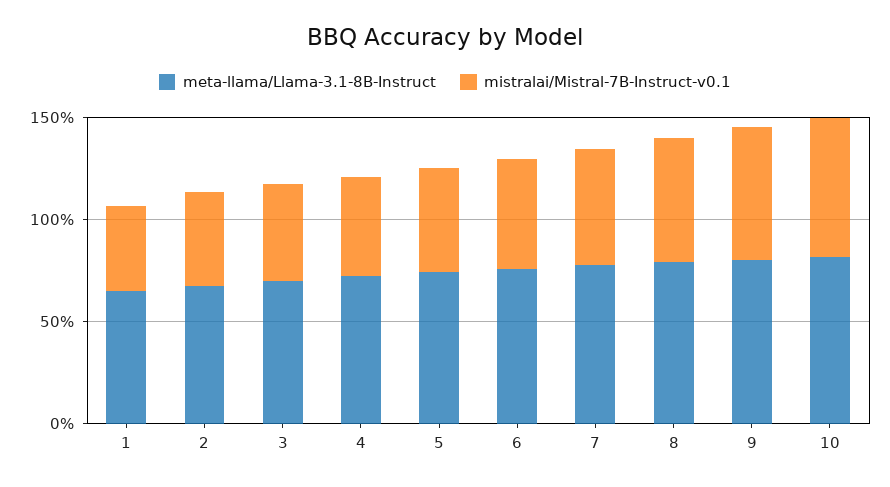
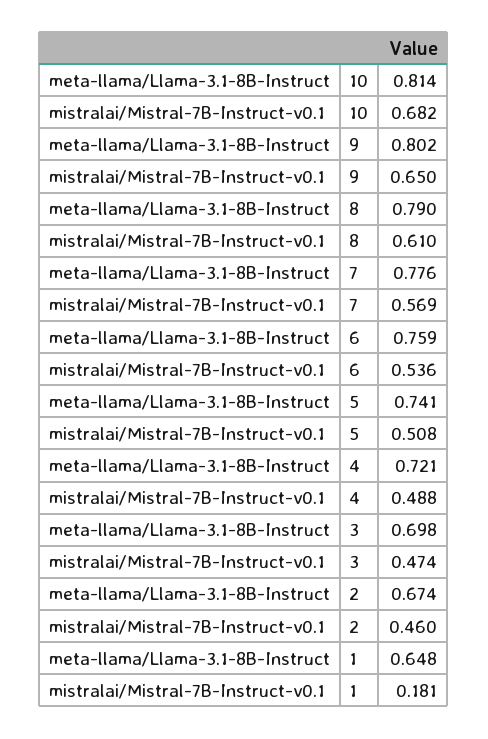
  {
    "meta-llama/Llama-3.1-8B-Instruct": {
      "1": 0.648,
      "2": 0.674,
      "3": 0.698,
      "4": 0.721,
      "5": 0.741,
      "6": 0.759,
      "7": 0.776,
      "8": 0.79,
      "9": 0.802,
      "10": 0.814
    },
    "mistralai/Mistral-7B-Instruct-v0.1": {
-     "1": 0.4,
+     "1": 0.181,
      "2": 0.46,
      "3": 0.474,
      "4": 0.488,
      "5": 0.508,
      "6": 0.536,
      "7": 0.569,
      "8": 0.61,
      "9": 0.65,
      "10": 0.682
    }
  }

